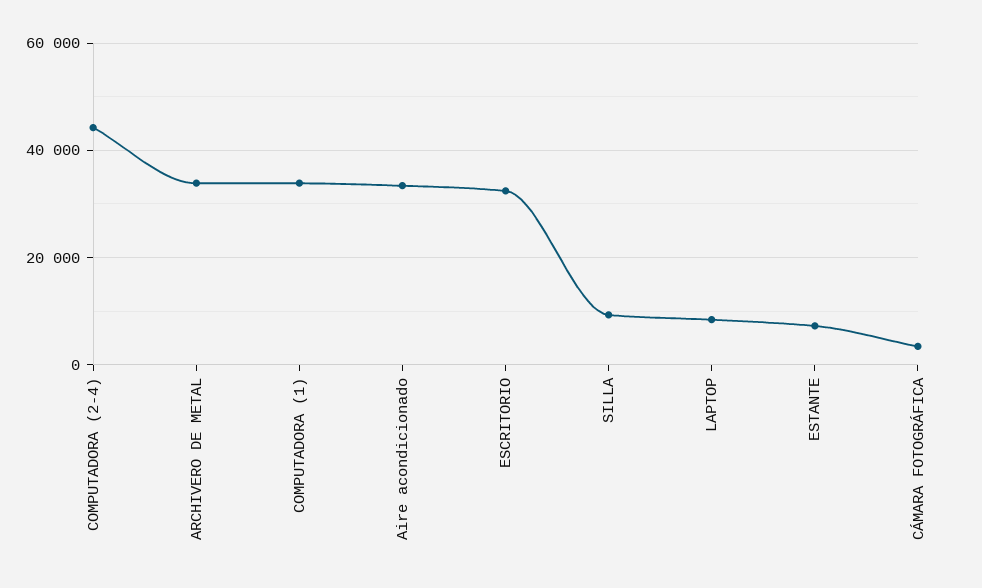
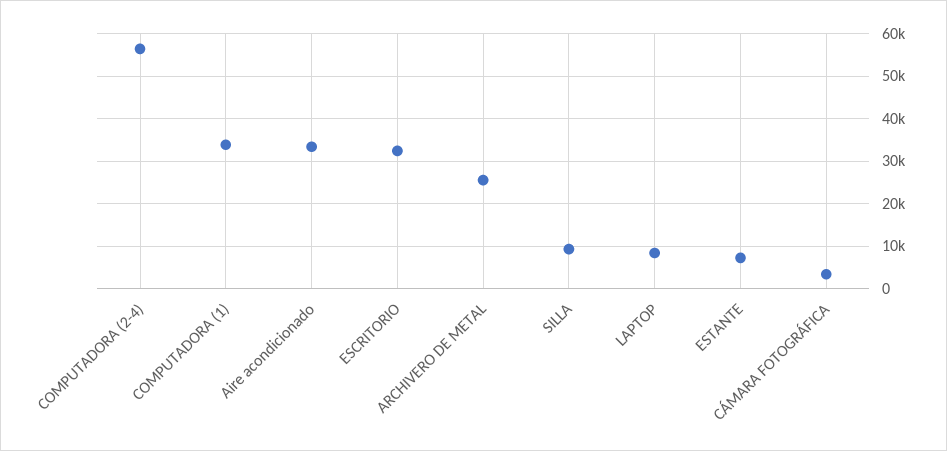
  {
-   "COMPUTADORA (2-4)": 44000,
+   "COMPUTADORA (2-4)": 56000,
-   "ARCHIVERO DE METAL": 34000,
+   "ARCHIVERO DE METAL": 26000,
    "COMPUTADORA (1)": 34000,
    "Aire acondicionado": 34000,
    "ESCRITORIO": 32000,
    "SILLA": 10000,
    "LAPTOP": 8000,
    "ESTANTE": 8000,
    "CÁMARA FOTOGRÁFICA": 4000
  }

